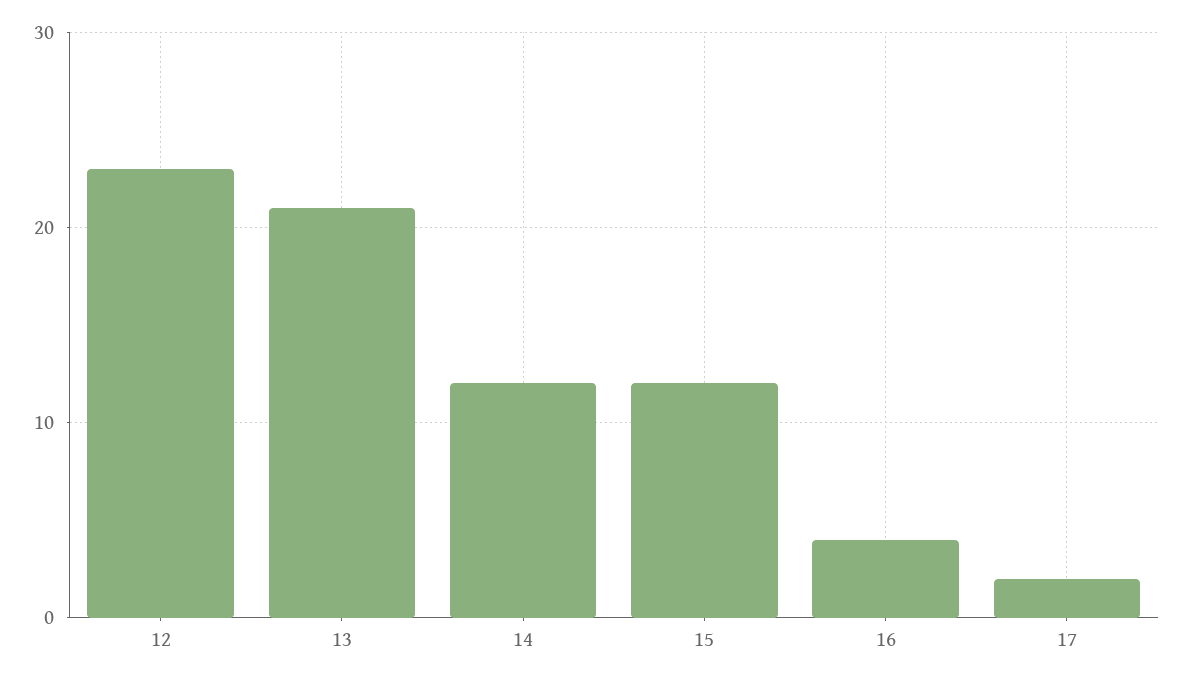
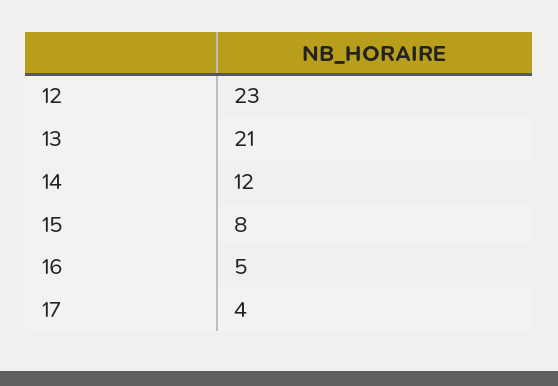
  {
    "12": 23,
    "13": 21,
    "14": 12,
-   "15": 12,
+   "15": 8,
-   "16": 4,
+   "16": 5,
-   "17": 2
+   "17": 4
  }

